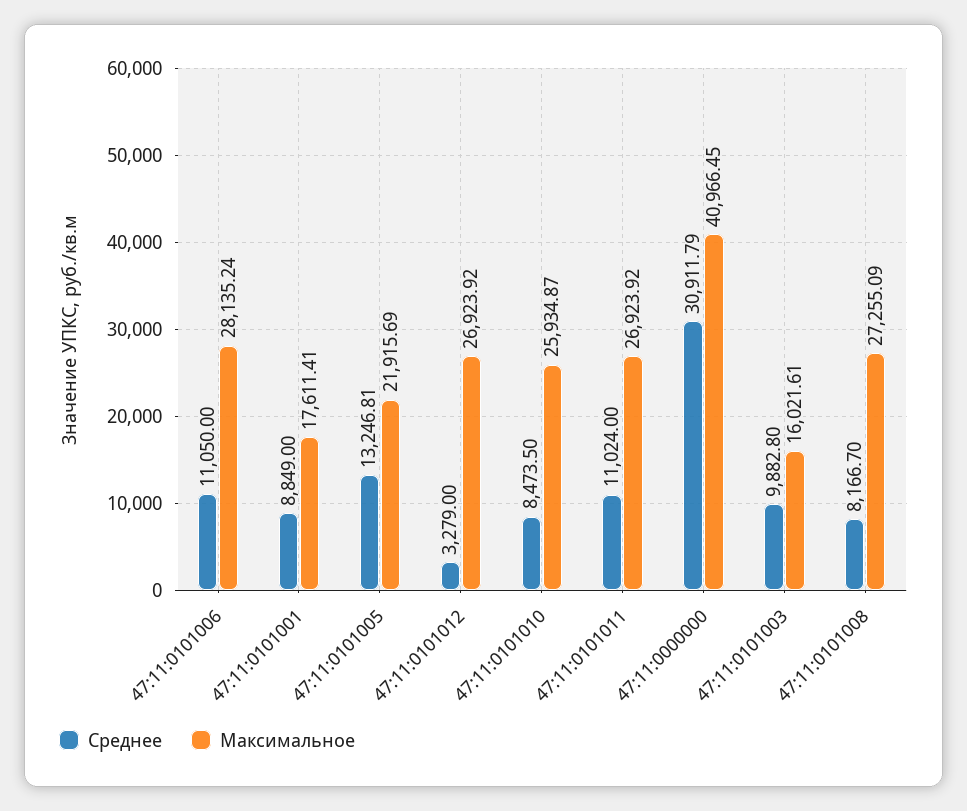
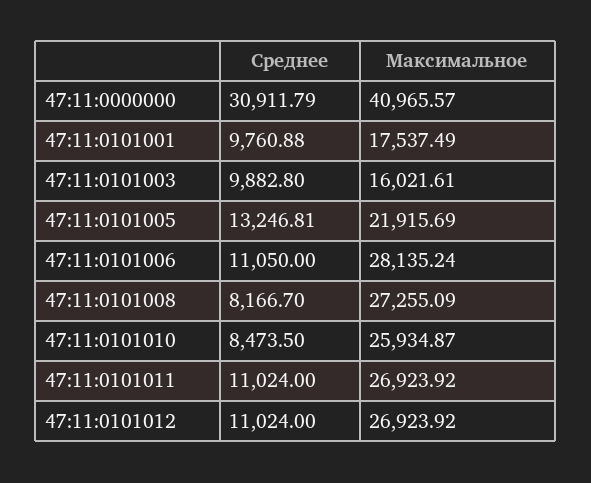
  {
    "Среднее": {
      "47:11:0101006": 11050,
-     "47:11:0101001": 8849,
+     "47:11:0101001": 9760.88,
      "47:11:0101005": 13246.81,
-     "47:11:0101012": 3279,
+     "47:11:0101012": 11024,
      "47:11:0101010": 8473.5,
      "47:11:0101011": 11024,
      "47:11:0000000": 30911.79,
      "47:11:0101003": 9882.8,
      "47:11:0101008": 8166.7
    },
    "Максимальное": {
      "47:11:0101006": 28135.24,
-     "47:11:0101001": 17611.41,
+     "47:11:0101001": 17537.49,
      "47:11:0101005": 21915.69,
      "47:11:0101012": 26923.92,
      "47:11:0101010": 25934.87,
      "47:11:0101011": 26923.92,
-     "47:11:0000000": 40966.45,
+     "47:11:0000000": 40965.57,
      "47:11:0101003": 16021.61,
      "47:11:0101008": 27255.09
    }
  }

